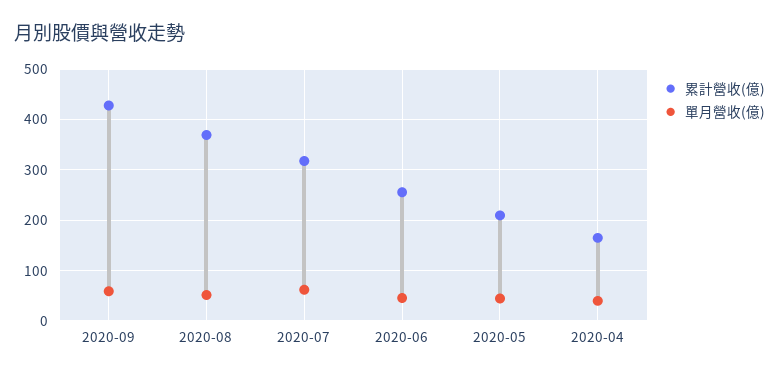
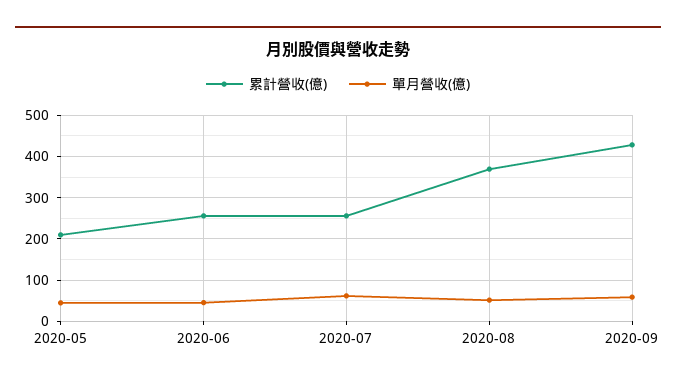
  {
    "累計營收(億)": {
      "2020-09": 420,
      "2020-08": 360,
-     "2020-07": 320,
+     "2020-07": 260,
      "2020-06": 260,
-     "2020-05": 200,
+     "2020-05": 200
-     "2020-04": 160
    },
    "單月營收(億)": {
      "2020-09": 60,
      "2020-08": 60,
      "2020-07": 60,
      "2020-06": 40,
-     "2020-05": 40,
+     "2020-05": 40
-     "2020-04": 40
    }
  }

